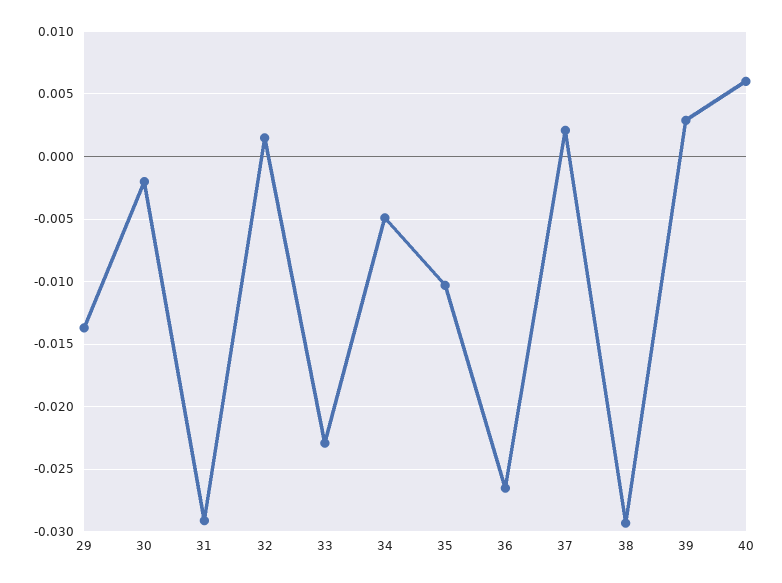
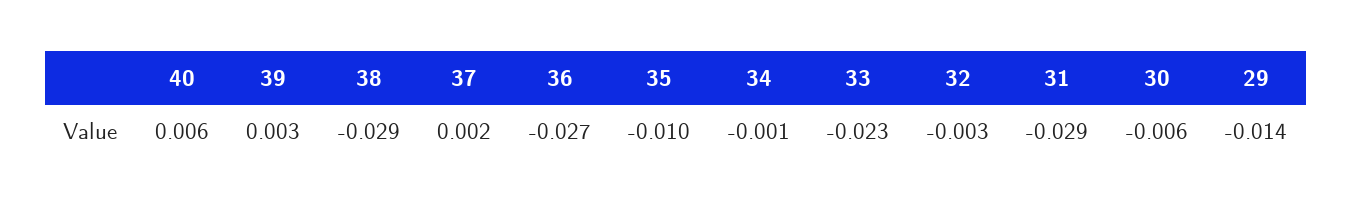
  {
    "29": -0.014,
-   "30": -0.002,
+   "30": -0.006,
    "31": -0.029,
-   "32": 0.0015,
+   "32": -0.003,
    "33": -0.023,
-   "34": -0.005,
+   "34": -0.001,
    "35": -0.01,
    "36": -0.027,
    "37": 0.002,
    "38": -0.029,
    "39": 0.003,
    "40": 0.006
  }

